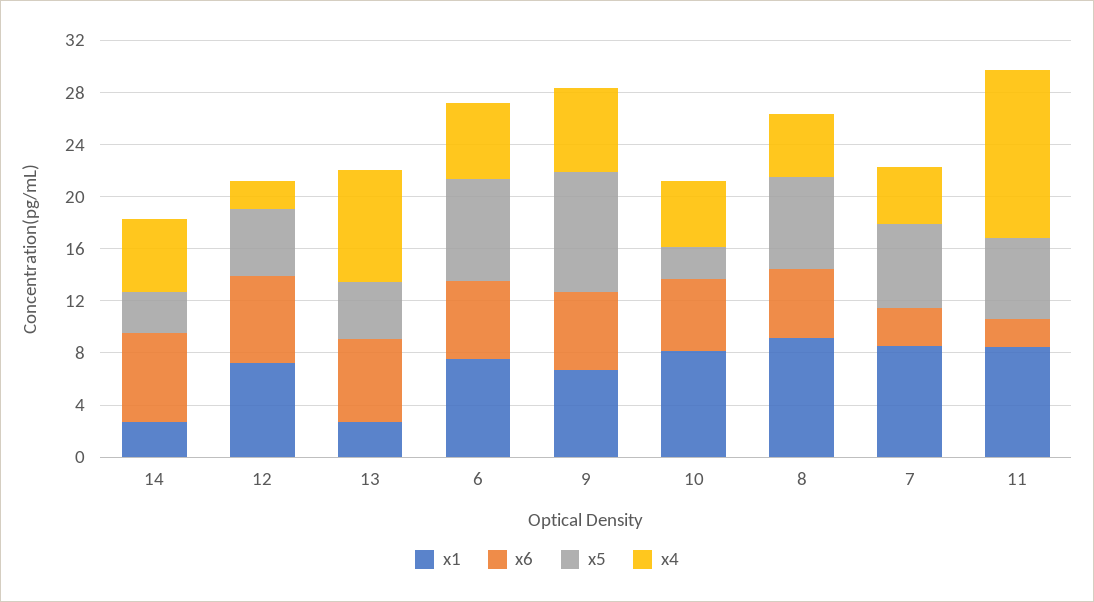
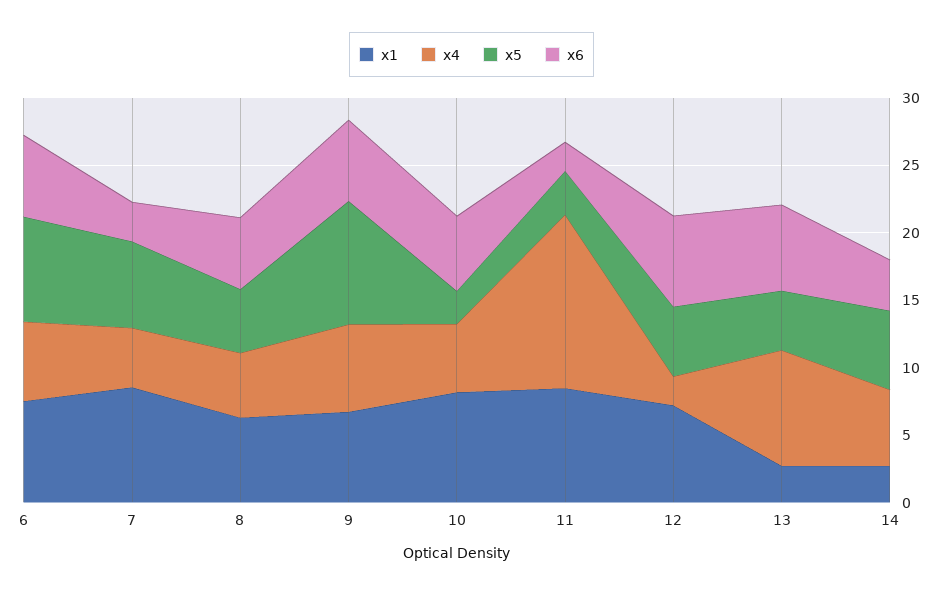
  {
    "x1": {
      "14": 3,
      "12": 7,
      "13": 3,
      "6": 8,
      "9": 7,
      "10": 8,
-     "8": 9,
+     "8": 6,
      "7": 9,
      "11": 8
    },
    "x6": {
-     "14": 7,
+     "14": 4,
      "12": 7,
      "13": 6,
      "6": 6,
      "9": 6,
      "10": 6,
      "8": 5,
      "7": 3,
      "11": 2
    },
    "x5": {
-     "14": 3,
+     "14": 6,
      "12": 5,
      "13": 4,
      "6": 8,
      "9": 9,
      "10": 2,
-     "8": 7,
+     "8": 5,
      "7": 6,
-     "11": 6
+     "11": 3
    },
    "x4": {
      "14": 6,
      "12": 2,
      "13": 9,
      "6": 6,
      "9": 6,
      "10": 5,
      "8": 5,
      "7": 4,
      "11": 13
    }
  }

